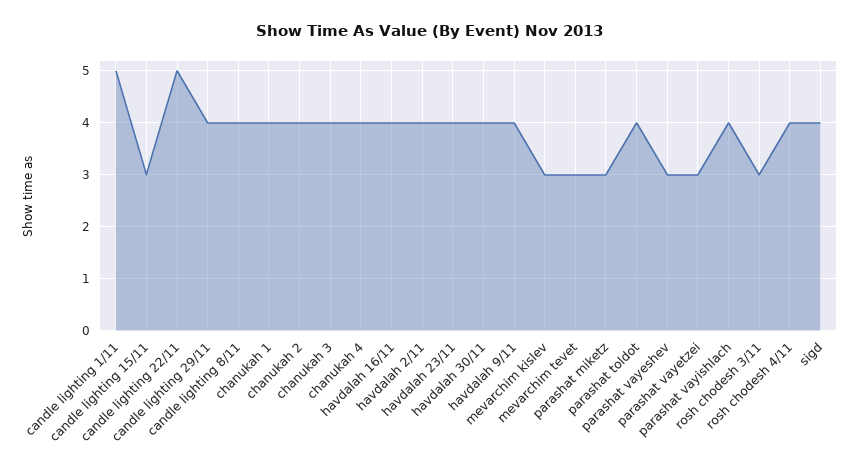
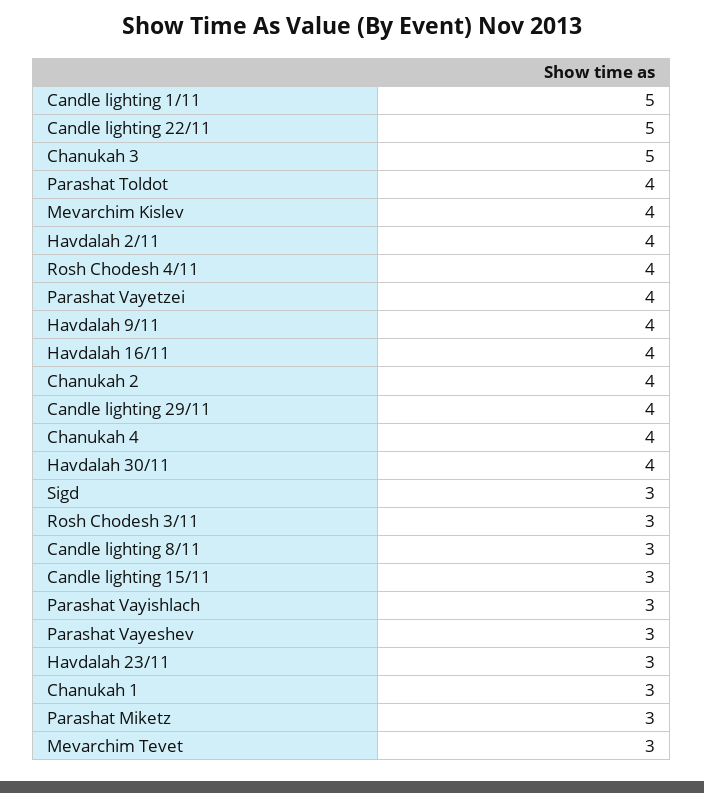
  {
    "candle lighting 1/11": 5,
    "candle lighting 15/11": 3,
    "candle lighting 22/11": 5,
    "candle lighting 29/11": 4,
-   "candle lighting 8/11": 4,
+   "candle lighting 8/11": 3,
-   "chanukah 1": 4,
+   "chanukah 1": 3,
    "chanukah 2": 4,
-   "chanukah 3": 4,
+   "chanukah 3": 5,
    "chanukah 4": 4,
    "havdalah 16/11": 4,
    "havdalah 2/11": 4,
-   "havdalah 23/11": 4,
+   "havdalah 23/11": 3,
    "havdalah 30/11": 4,
    "havdalah 9/11": 4,
-   "mevarchim kislev": 3,
+   "mevarchim kislev": 4,
    "mevarchim tevet": 3,
    "parashat miketz": 3,
    "parashat toldot": 4,
    "parashat vayeshev": 3,
-   "parashat vayetzei": 3,
+   "parashat vayetzei": 4,
-   "parashat vayishlach": 4,
+   "parashat vayishlach": 3,
    "rosh chodesh 3/11": 3,
    "rosh chodesh 4/11": 4,
-   "sigd": 4
+   "sigd": 3
  }

